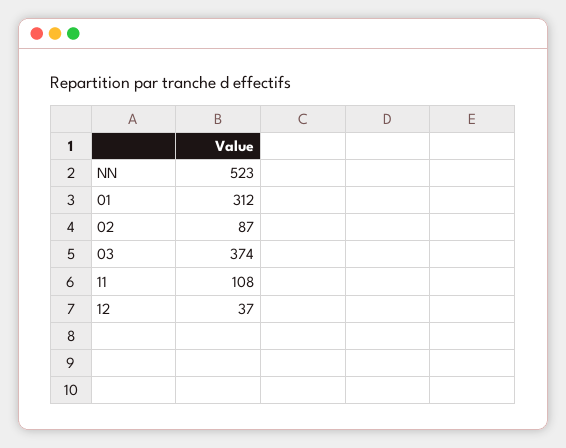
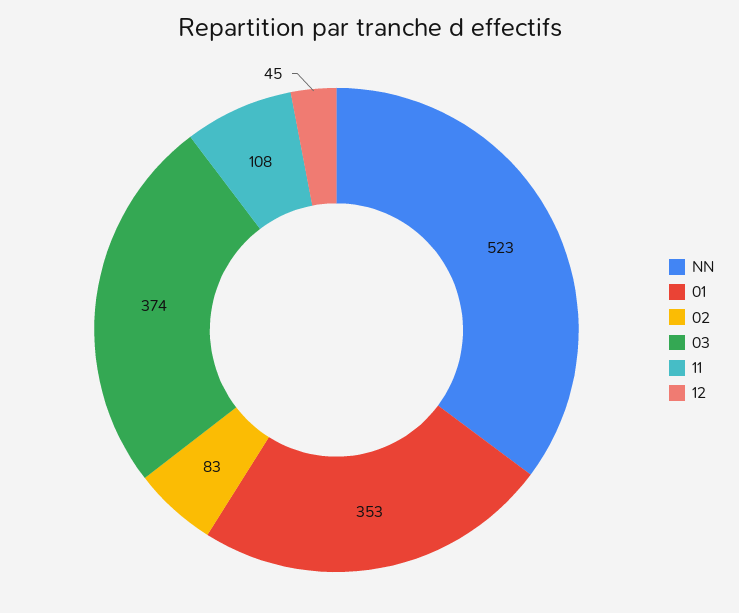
  {
    "NN": 523,
-   "01": 312,
+   "01": 353,
-   "02": 87,
+   "02": 83,
    "03": 374,
    "11": 108,
-   "12": 37
+   "12": 45
  }

